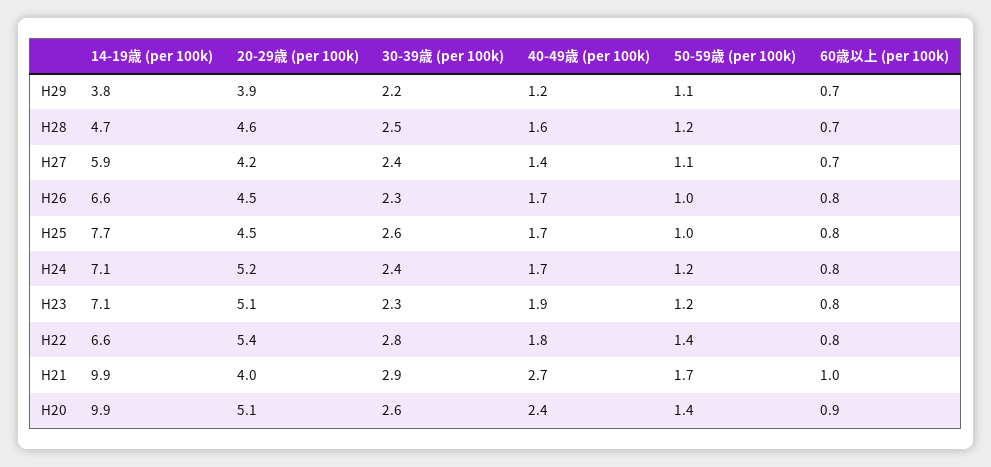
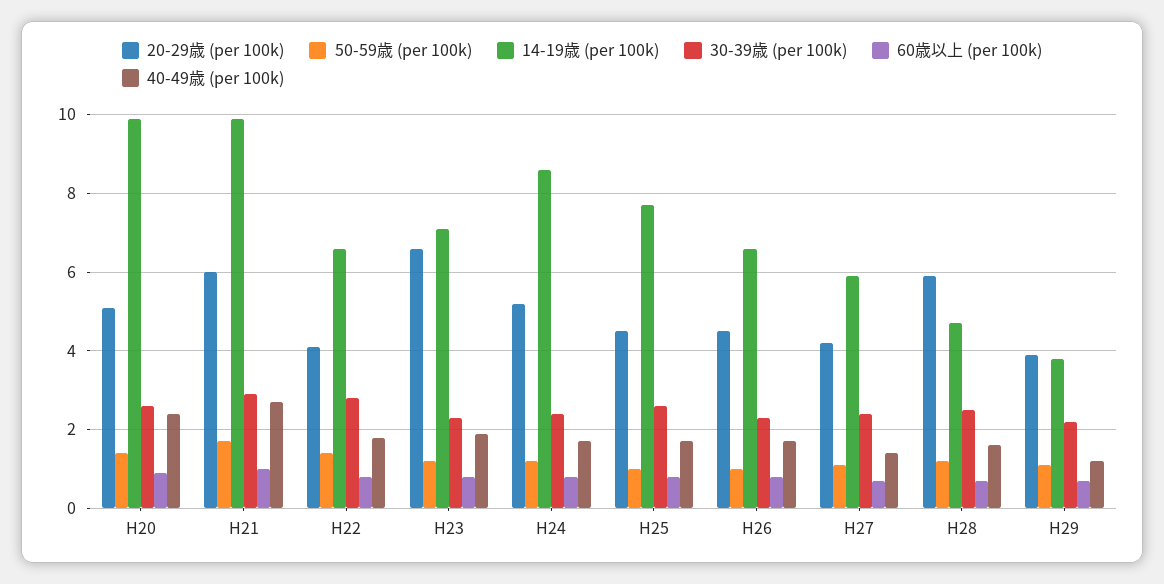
  {
    "14-19歳 (per 100k)": {
      "H29": 3.8,
      "H28": 4.7,
      "H27": 5.9,
      "H26": 6.6,
      "H25": 7.7,
-     "H24": 7.1,
+     "H24": 8.5,
      "H23": 7.1,
      "H22": 6.6,
      "H21": 9.9,
      "H20": 9.9
    },
    "20-29歳 (per 100k)": {
      "H29": 3.9,
-     "H28": 4.6,
+     "H28": 6,
      "H27": 4.2,
      "H26": 4.5,
      "H25": 4.5,
      "H24": 5.2,
-     "H23": 5.1,
+     "H23": 6.5,
-     "H22": 5.4,
+     "H22": 4,
-     "H21": 4,
+     "H21": 6,
      "H20": 5.1
    },
    "30-39歳 (per 100k)": {
      "H29": 2.2,
      "H28": 2.5,
      "H27": 2.4,
      "H26": 2.3,
      "H25": 2.6,
      "H24": 2.4,
      "H23": 2.3,
      "H22": 2.8,
      "H21": 2.9,
      "H20": 2.6
    },
    "40-49歳 (per 100k)": {
      "H29": 1.2,
      "H28": 1.6,
      "H27": 1.4,
      "H26": 1.7,
      "H25": 1.7,
      "H24": 1.7,
      "H23": 1.9,
      "H22": 1.8,
      "H21": 2.7,
      "H20": 2.4
    },
    "50-59歳 (per 100k)": {
      "H29": 1.1,
      "H28": 1.2,
      "H27": 1.1,
      "H26": 1,
      "H25": 1,
      "H24": 1.2,
      "H23": 1.2,
      "H22": 1.4,
      "H21": 1.7,
      "H20": 1.4
    },
    "60歳以上 (per 100k)": {
      "H29": 0.7,
      "H28": 0.7,
      "H27": 0.7,
      "H26": 0.8,
      "H25": 0.8,
      "H24": 0.8,
      "H23": 0.8,
      "H22": 0.8,
      "H21": 1,
      "H20": 0.9
    }
  }

